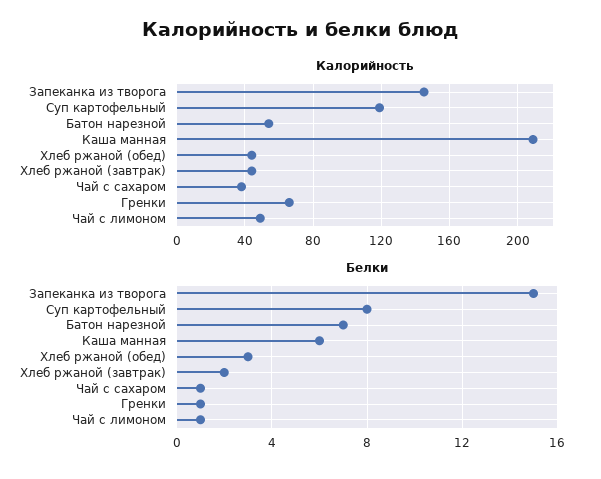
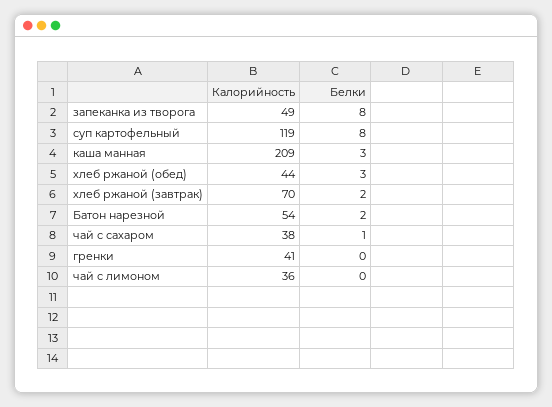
  {
    "Калорийность": {
-     "Запеканка из творога": 145,
+     "Запеканка из творога": 49,
      "Суп картофельный": 119,
      "Батон нарезной": 54,
      "Каша манная": 209,
      "Хлеб ржаной (обед)": 44,
-     "Хлеб ржаной (завтрак)": 45,
+     "Хлеб ржаной (завтрак)": 70,
      "Чай с сахаром": 38,
-     "Гренки": 65,
+     "Гренки": 41,
-     "Чай с лимоном": 50
+     "Чай с лимоном": 36
    },
    "Белки": {
-     "Запеканка из творога": 15,
+     "Запеканка из творога": 8,
      "Суп картофельный": 8,
-     "Батон нарезной": 7,
+     "Батон нарезной": 2,
-     "Каша манная": 6,
+     "Каша манная": 3,
      "Хлеб ржаной (обед)": 3,
      "Хлеб ржаной (завтрак)": 2,
      "Чай с сахаром": 1,
-     "Гренки": 1,
+     "Гренки": 0,
-     "Чай с лимоном": 1
+     "Чай с лимоном": 0
    }
  }

